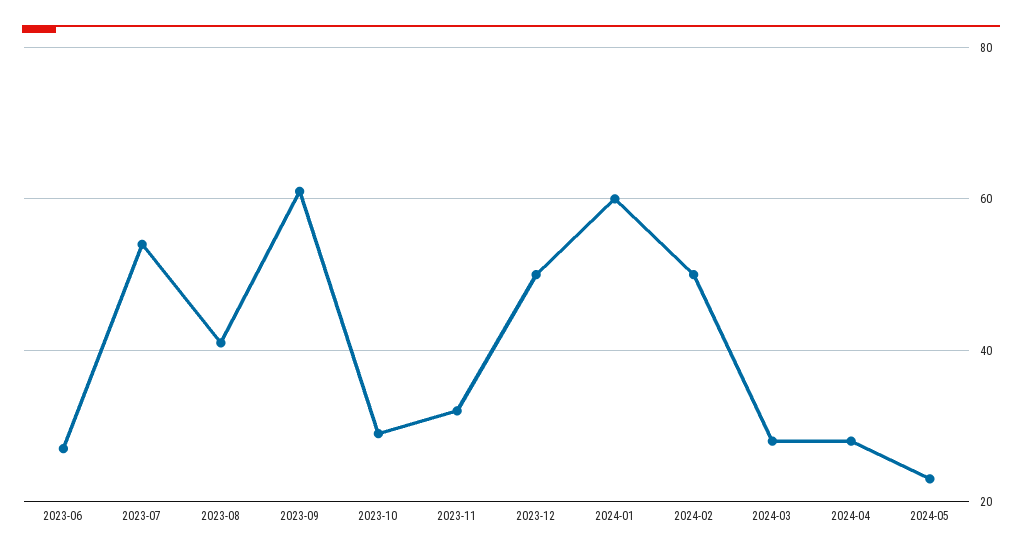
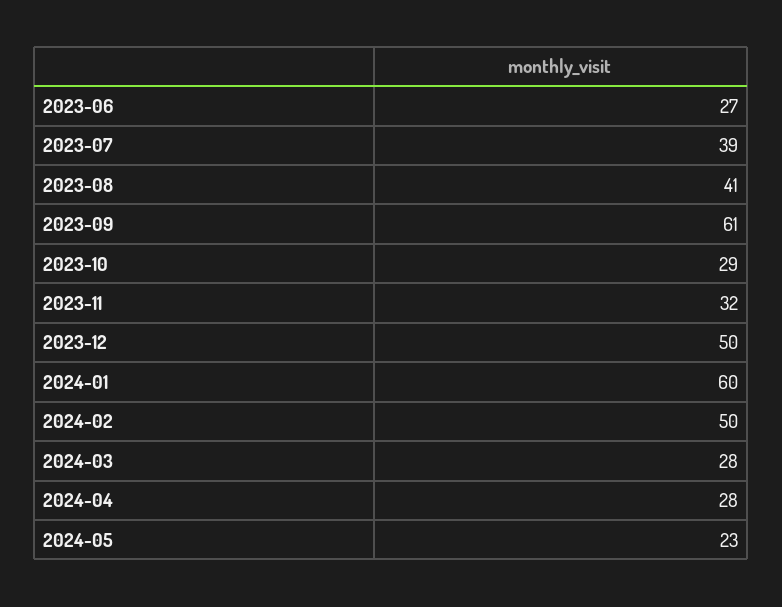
  {
    "2023-06": 27,
-   "2023-07": 55,
+   "2023-07": 39,
    "2023-08": 41,
    "2023-09": 61,
    "2023-10": 29,
    "2023-11": 32,
    "2023-12": 50,
    "2024-01": 60,
    "2024-02": 50,
    "2024-03": 28,
    "2024-04": 28,
    "2024-05": 23
  }

